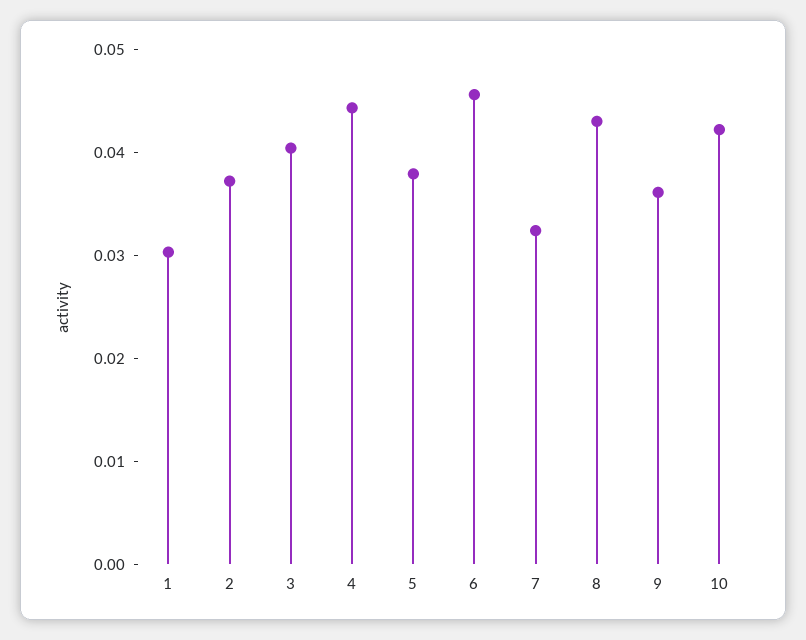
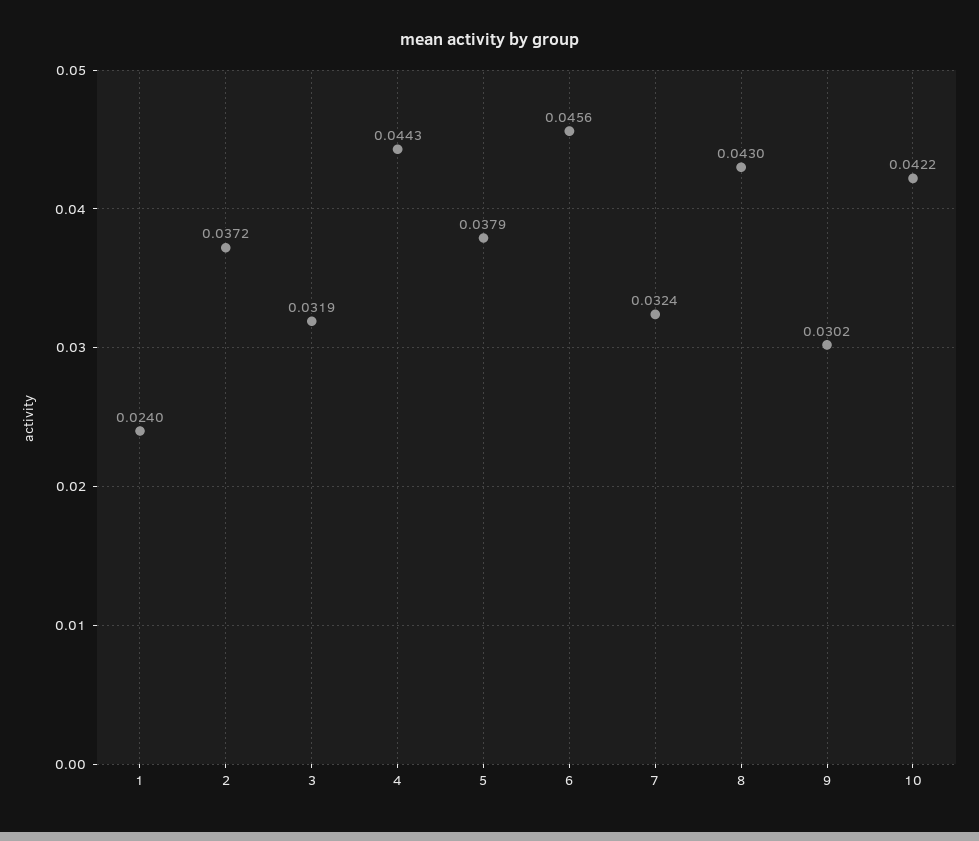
  {
-   "1": 0.03,
+   "1": 0.024,
    "2": 0.0372,
-   "3": 0.04,
+   "3": 0.0319,
    "4": 0.0443,
    "5": 0.0379,
    "6": 0.0456,
    "7": 0.0324,
    "8": 0.043,
-   "9": 0.036,
+   "9": 0.0302,
    "10": 0.0422
  }

